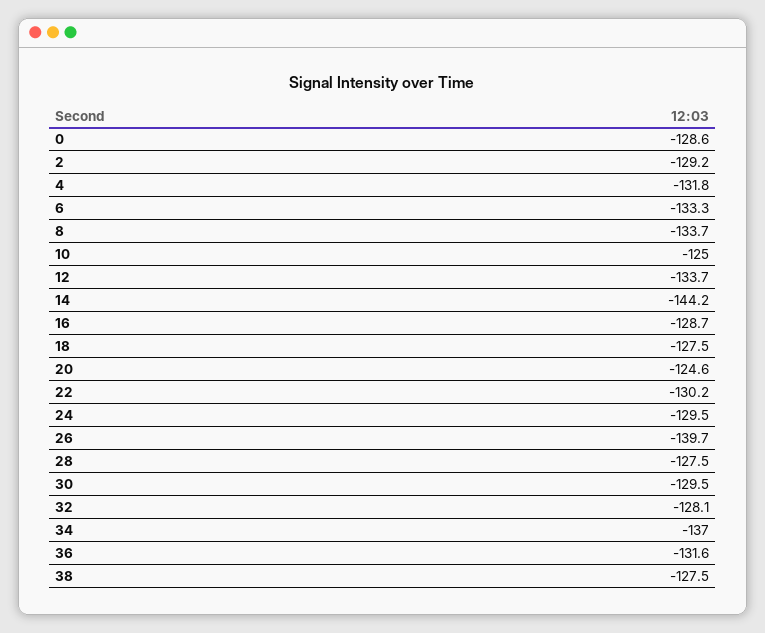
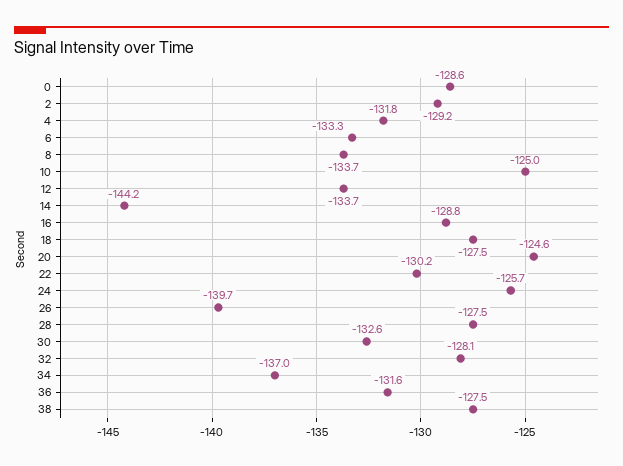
  {
    "0": -128.6,
    "2": -129.2,
    "4": -131.8,
    "6": -133.3,
    "8": -133.7,
    "10": -125,
    "12": -133.7,
    "14": -144.2,
-   "16": -128.7,
+   "16": -128.8,
    "18": -127.5,
    "20": -124.6,
    "22": -130.2,
-   "24": -129.5,
+   "24": -125.7,
    "26": -139.7,
    "28": -127.5,
-   "30": -129.5,
+   "30": -132.6,
    "32": -128.1,
    "34": -137,
    "36": -131.6,
    "38": -127.5
  }

